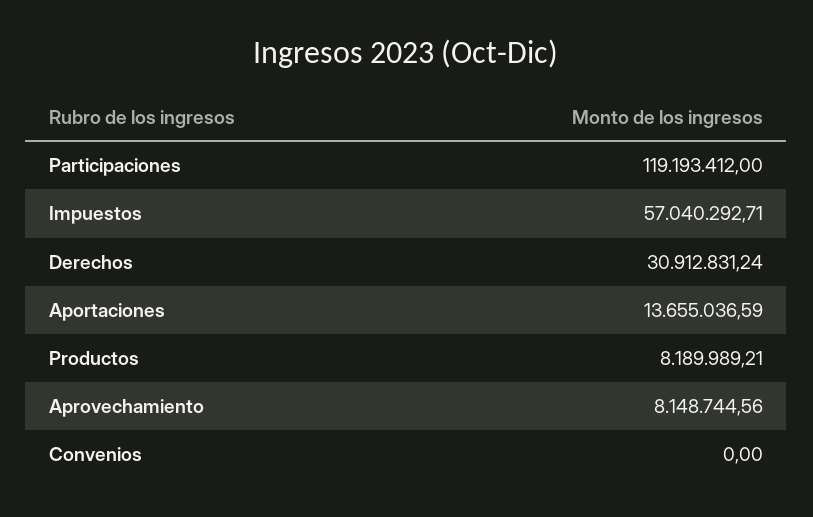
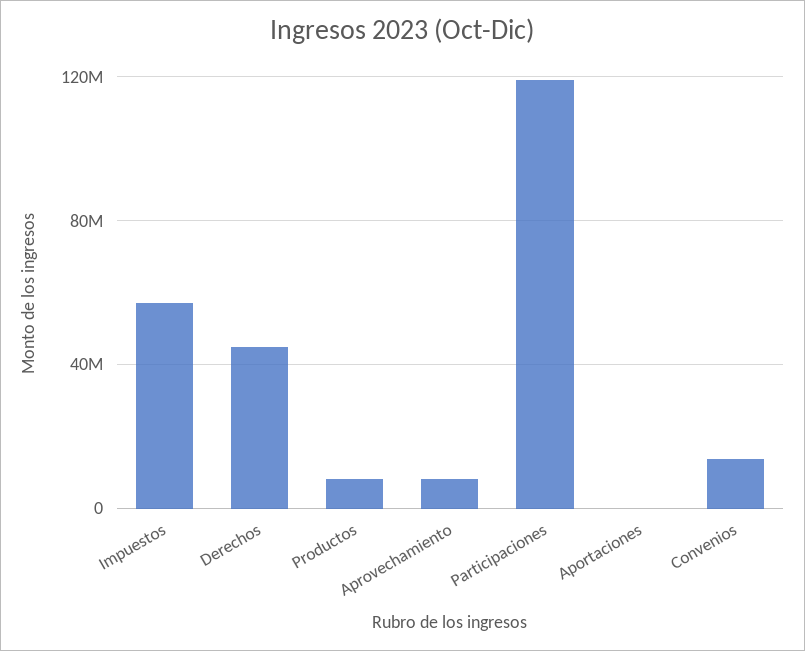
  {
    "Participaciones": 119193412,
    "Impuestos": 57040292.71,
-   "Derechos": 30912831.24,
+   "Derechos": 45000000,
-   "Aportaciones": 13655036.59,
+   "Aportaciones": 0,
    "Productos": 8189989.21,
    "Aprovechamiento": 8148744.56,
-   "Convenios": 0
+   "Convenios": 15000000
  }

